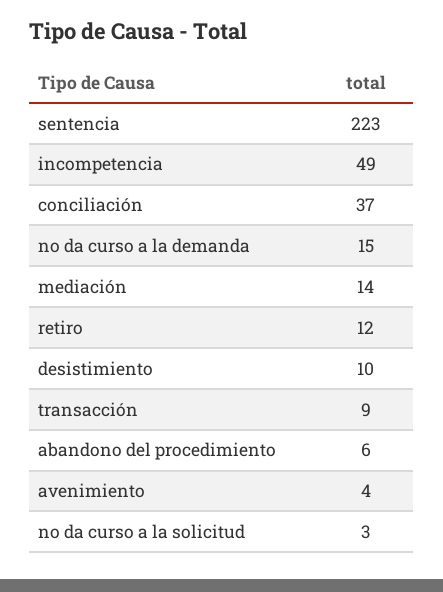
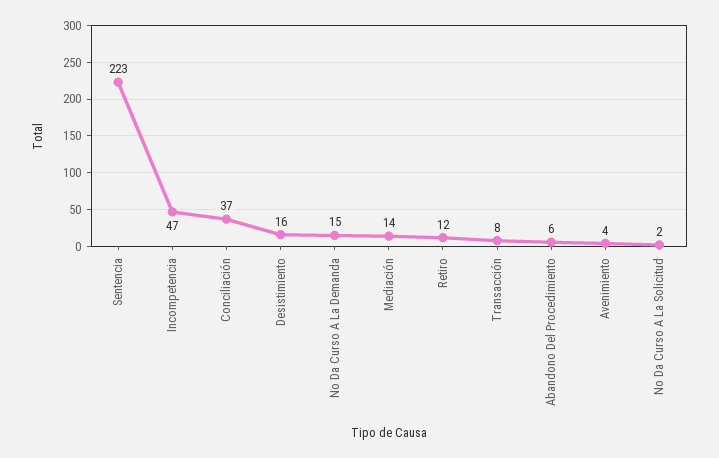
  {
    "sentencia": 223,
-   "incompetencia": 49,
+   "incompetencia": 47,
    "conciliación": 37,
    "no da curso a la demanda": 15,
    "mediación": 14,
    "retiro": 12,
-   "desistimiento": 10,
+   "desistimiento": 16,
-   "transacción": 9,
+   "transacción": 8,
    "abandono del procedimiento": 6,
    "avenimiento": 4,
-   "no da curso a la solicitud": 3
+   "no da curso a la solicitud": 2
  }

